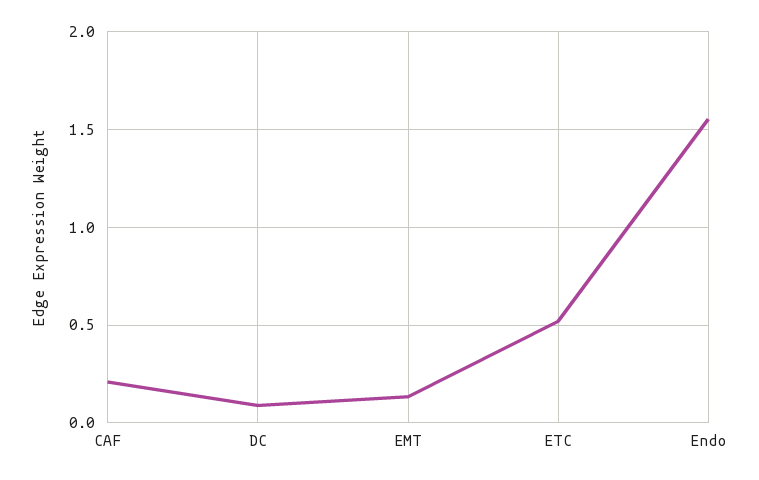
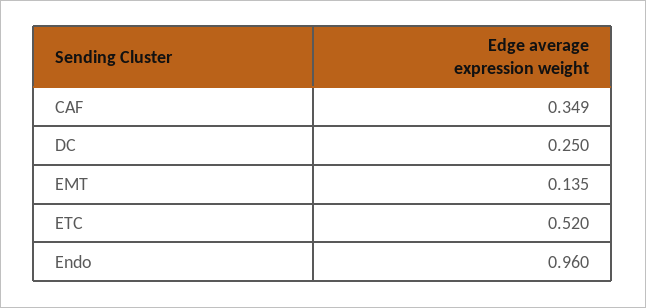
  {
-   "CAF": 0.2,
+   "CAF": 0.349,
-   "DC": 0.1,
+   "DC": 0.25,
    "EMT": 0.135,
    "ETC": 0.52,
-   "Endo": 1.55
+   "Endo": 0.96
  }

